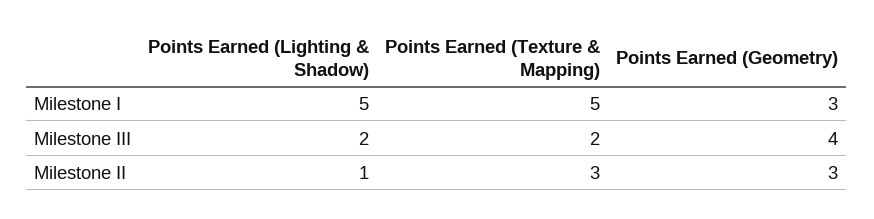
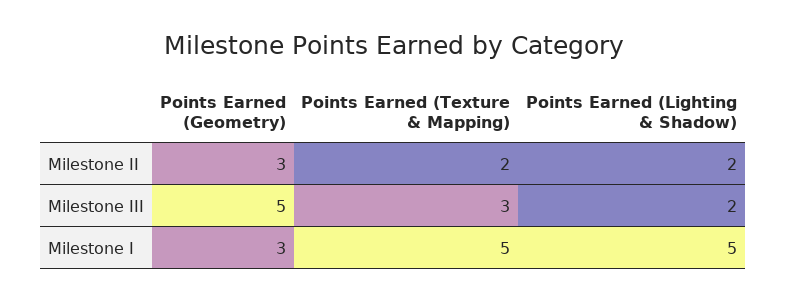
  {
    "Points Earned (Lighting & Shadow)": {
      "Milestone I": 5,
      "Milestone III": 2,
-     "Milestone II": 1
+     "Milestone II": 2
    },
    "Points Earned (Texture & Mapping)": {
      "Milestone I": 5,
-     "Milestone III": 2,
+     "Milestone III": 3,
-     "Milestone II": 3
+     "Milestone II": 2
    },
    "Points Earned (Geometry)": {
      "Milestone I": 3,
-     "Milestone III": 4,
+     "Milestone III": 5,
      "Milestone II": 3
    }
  }

